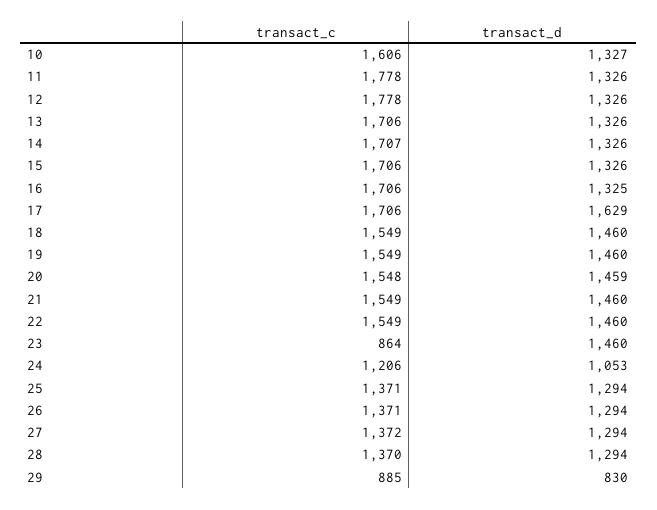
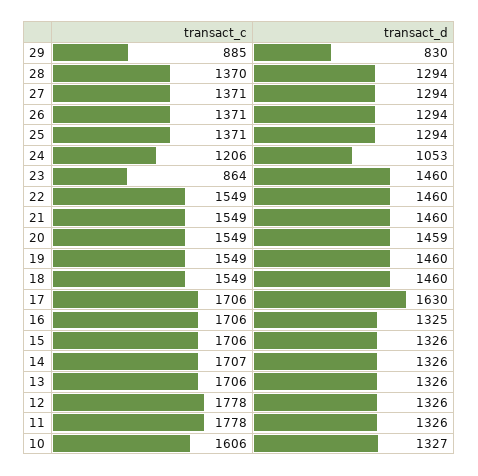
  {
    "transact_c": {
      "10": 1606,
      "11": 1778,
      "12": 1778,
      "13": 1706,
      "14": 1707,
      "15": 1706,
      "16": 1706,
      "17": 1706,
      "18": 1549,
      "19": 1549,
-     "20": 1548,
+     "20": 1549,
      "21": 1549,
      "22": 1549,
      "23": 864,
      "24": 1206,
      "25": 1371,
      "26": 1371,
-     "27": 1372,
+     "27": 1371,
      "28": 1370,
      "29": 885
    },
    "transact_d": {
      "10": 1327,
      "11": 1326,
      "12": 1326,
      "13": 1326,
      "14": 1326,
      "15": 1326,
      "16": 1325,
-     "17": 1629,
+     "17": 1630,
      "18": 1460,
      "19": 1460,
      "20": 1459,
      "21": 1460,
      "22": 1460,
      "23": 1460,
      "24": 1053,
      "25": 1294,
      "26": 1294,
      "27": 1294,
      "28": 1294,
      "29": 830
    }
  }

